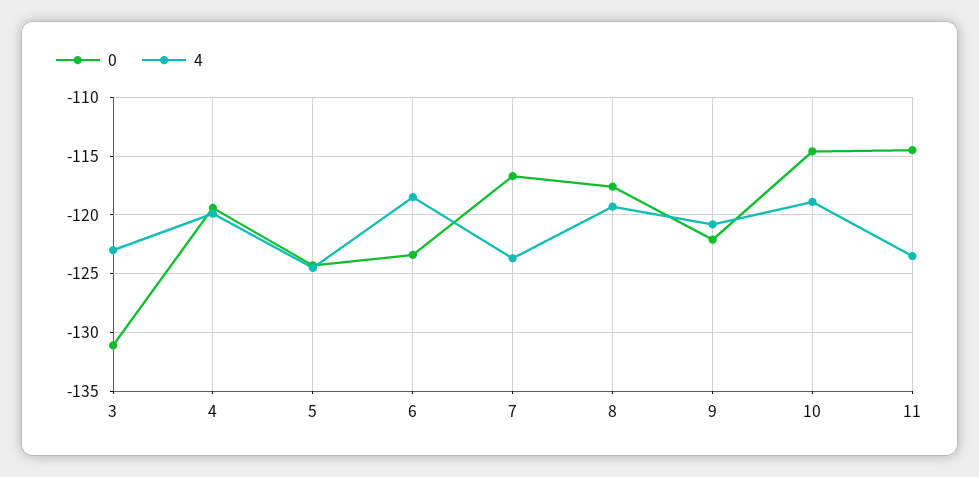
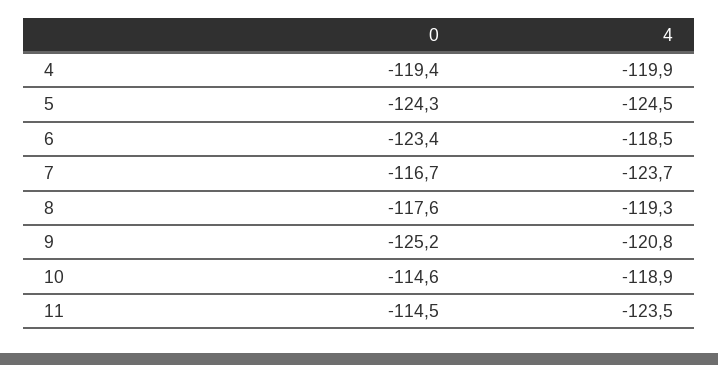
  {
    "0": {
-     "3": -131,
      "4": -119.4,
      "5": -124.3,
      "6": -123.4,
      "7": -116.7,
      "8": -117.6,
-     "9": -122,
+     "9": -125.2,
      "10": -114.6,
      "11": -114.5
    },
    "4": {
-     "3": -123,
      "4": -119.9,
      "5": -124.5,
      "6": -118.5,
      "7": -123.7,
      "8": -119.3,
      "9": -120.8,
      "10": -118.9,
      "11": -123.5
    }
  }

